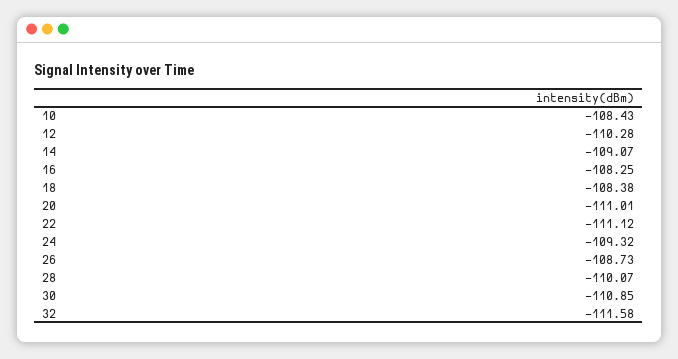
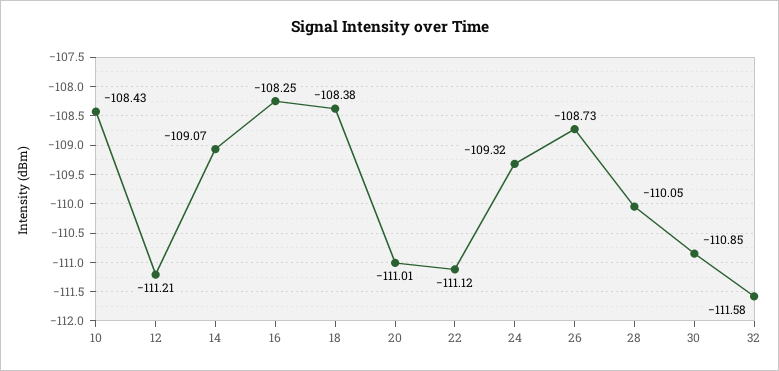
  {
    "10": -108.43,
-   "12": -110.28,
+   "12": -111.21,
    "14": -109.07,
    "16": -108.25,
    "18": -108.38,
    "20": -111.01,
    "22": -111.12,
    "24": -109.32,
    "26": -108.73,
-   "28": -110.07,
+   "28": -110.05,
    "30": -110.85,
    "32": -111.58
  }

